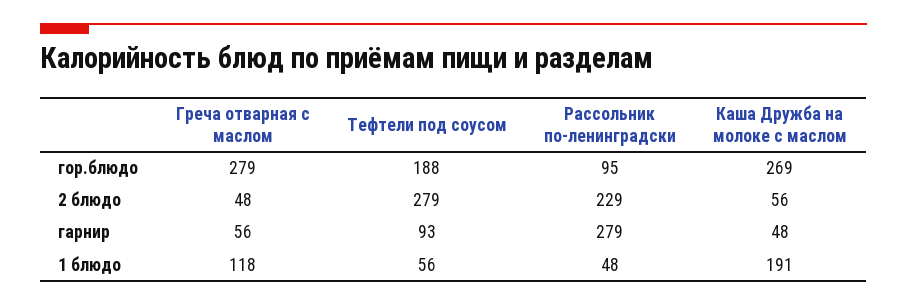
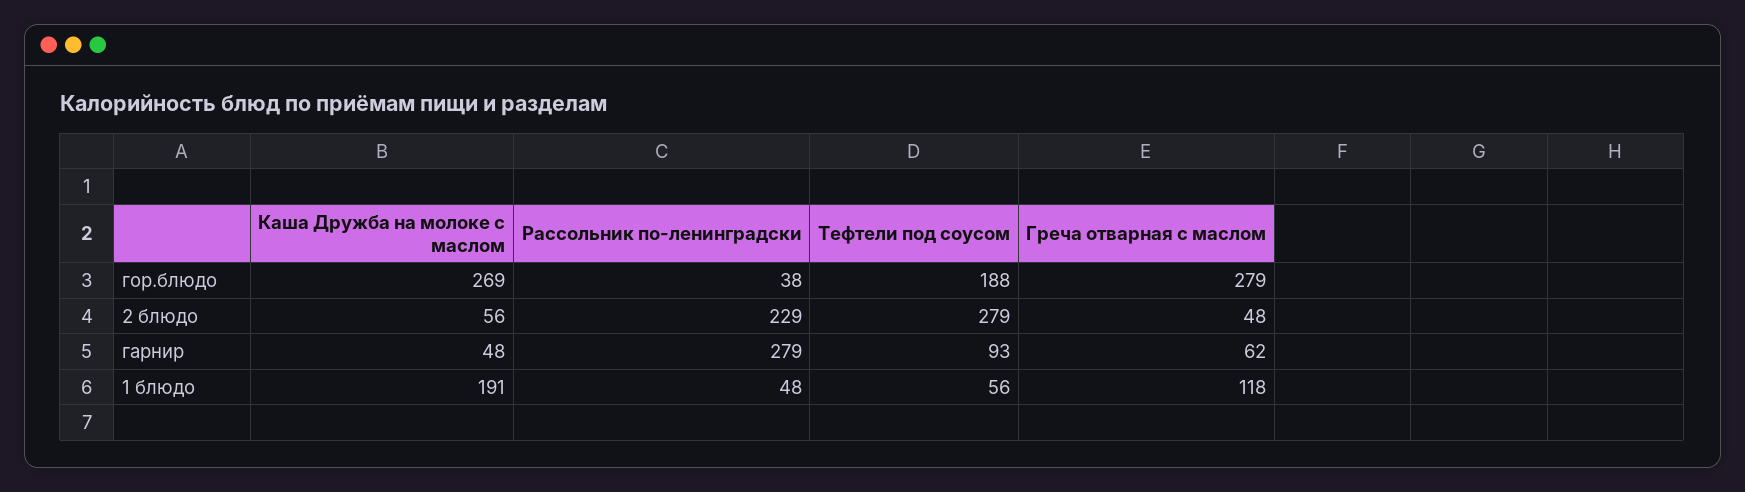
  {
    "Греча отварная с маслом": {
      "гор.блюдо": 279,
      "2 блюдо": 48,
-     "гарнир": 56,
+     "гарнир": 62,
      "1 блюдо": 118
    },
    "Тефтели под соусом": {
      "гор.блюдо": 188,
      "2 блюдо": 279,
      "гарнир": 93,
      "1 блюдо": 56
    },
    "Рассольник по-ленинградски": {
-     "гор.блюдо": 95,
+     "гор.блюдо": 38,
      "2 блюдо": 229,
      "гарнир": 279,
      "1 блюдо": 48
    },
    "Каша Дружба на молоке с маслом": {
      "гор.блюдо": 269,
      "2 блюдо": 56,
      "гарнир": 48,
      "1 блюдо": 191
    }
  }

